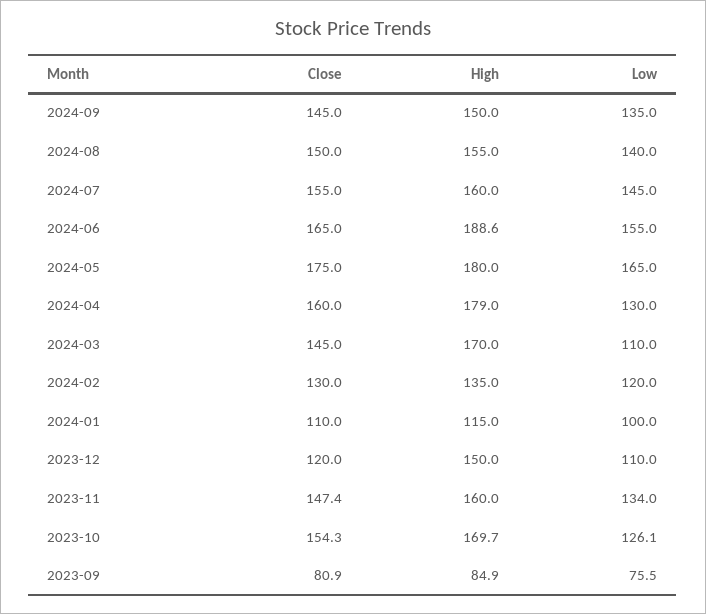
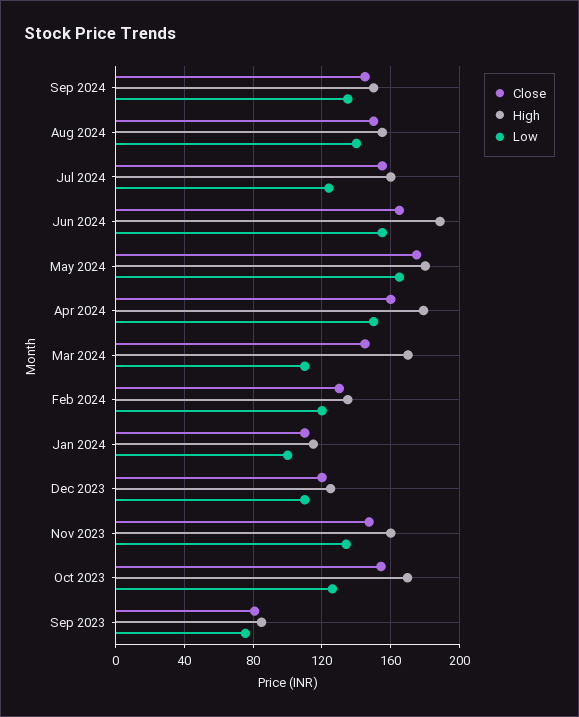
  {
    "Close": {
      "2024-09": 145,
      "2024-08": 150,
      "2024-07": 155,
      "2024-06": 165,
      "2024-05": 175,
      "2024-04": 160,
      "2024-03": 145,
      "2024-02": 130,
      "2024-01": 110,
      "2023-12": 120,
      "2023-11": 147.4,
      "2023-10": 154.3,
      "2023-09": 80.9
    },
    "High": {
      "2024-09": 150,
      "2024-08": 155,
      "2024-07": 160,
      "2024-06": 188.6,
      "2024-05": 180,
      "2024-04": 179,
      "2024-03": 170,
      "2024-02": 135,
      "2024-01": 115,
-     "2023-12": 150,
+     "2023-12": 125,
      "2023-11": 160,
      "2023-10": 169.7,
      "2023-09": 84.9
    },
    "Low": {
      "2024-09": 135,
      "2024-08": 140,
-     "2024-07": 145,
+     "2024-07": 125,
      "2024-06": 155,
      "2024-05": 165,
-     "2024-04": 130,
+     "2024-04": 150,
      "2024-03": 110,
      "2024-02": 120,
      "2024-01": 100,
      "2023-12": 110,
      "2023-11": 134,
      "2023-10": 126.1,
      "2023-09": 75.5
    }
  }

